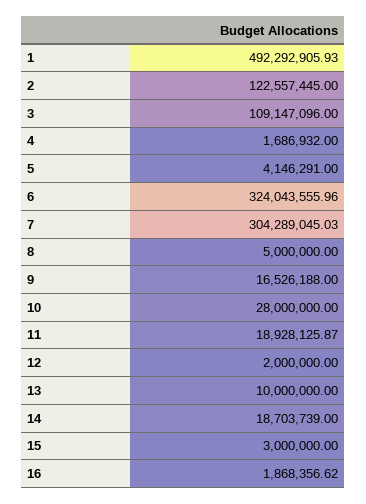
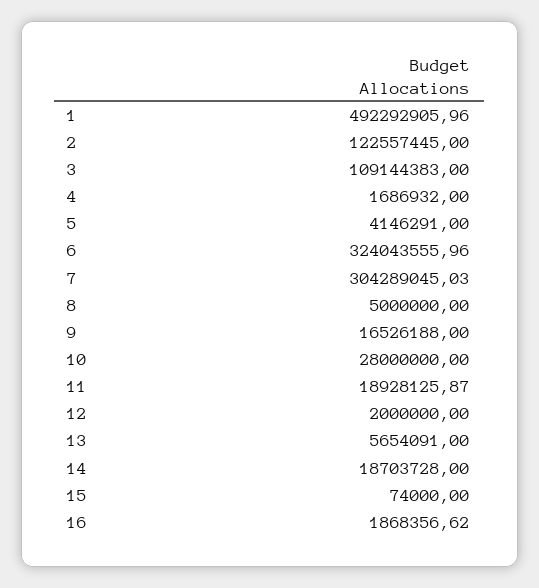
  {
-   "1": 492292905.93,
+   "1": 492292905.96,
    "2": 122557445,
-   "3": 109147096,
+   "3": 109144383,
    "4": 1686932,
    "5": 4146291,
    "6": 324043555.96,
    "7": 304289045.03,
    "8": 5000000,
    "9": 16526188,
    "10": 28000000,
    "11": 18928125.87,
    "12": 2000000,
-   "13": 10000000,
+   "13": 5654091,
-   "14": 18703739,
+   "14": 18703728,
-   "15": 3000000,
+   "15": 74000,
    "16": 1868356.62
  }

